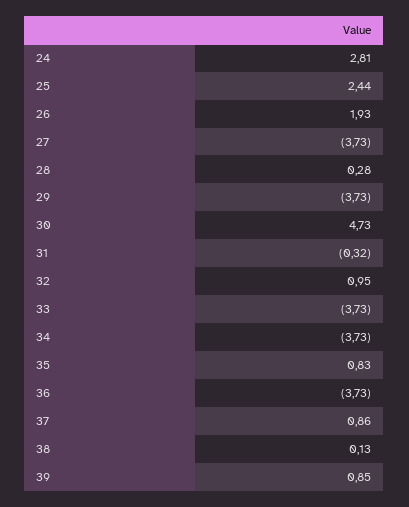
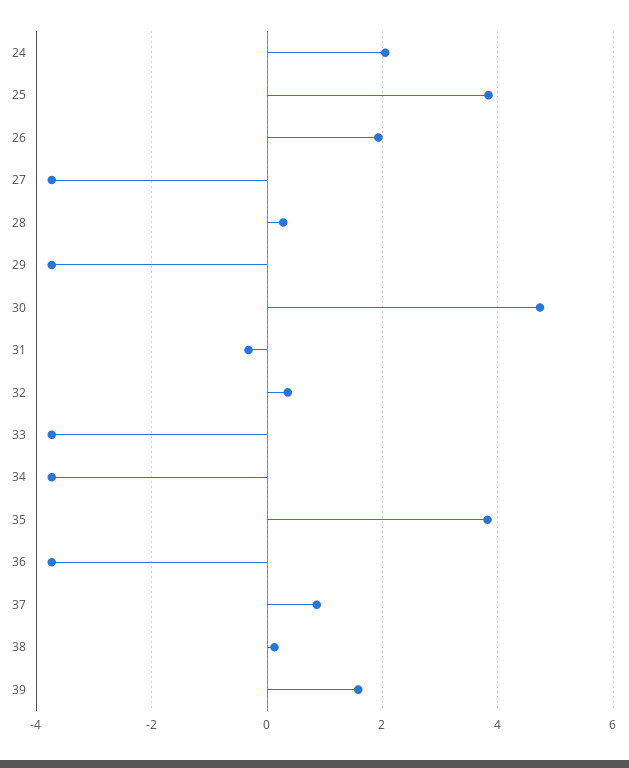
  {
-   "24": 2.81,
+   "24": 2,
-   "25": 2.44,
+   "25": 3.8,
    "26": 1.93,
    "27": -3.73,
    "28": 0.28,
    "29": -3.73,
    "30": 4.73,
    "31": -0.32,
-   "32": 0.95,
+   "32": 0.4,
    "33": -3.73,
    "34": -3.73,
-   "35": 0.83,
+   "35": 3.8,
    "36": -3.73,
    "37": 0.86,
    "38": 0.13,
-   "39": 0.85
+   "39": 1.6
  }

